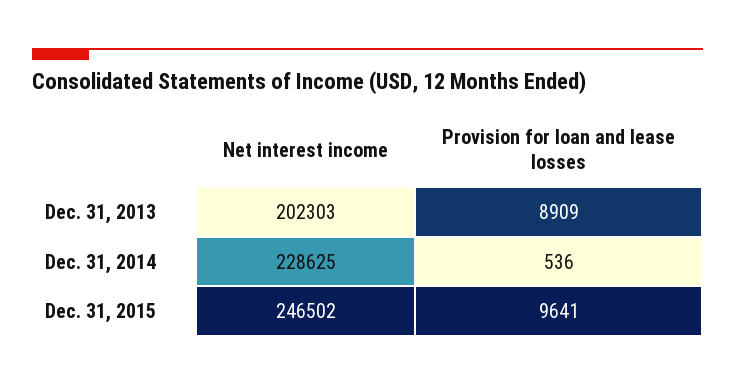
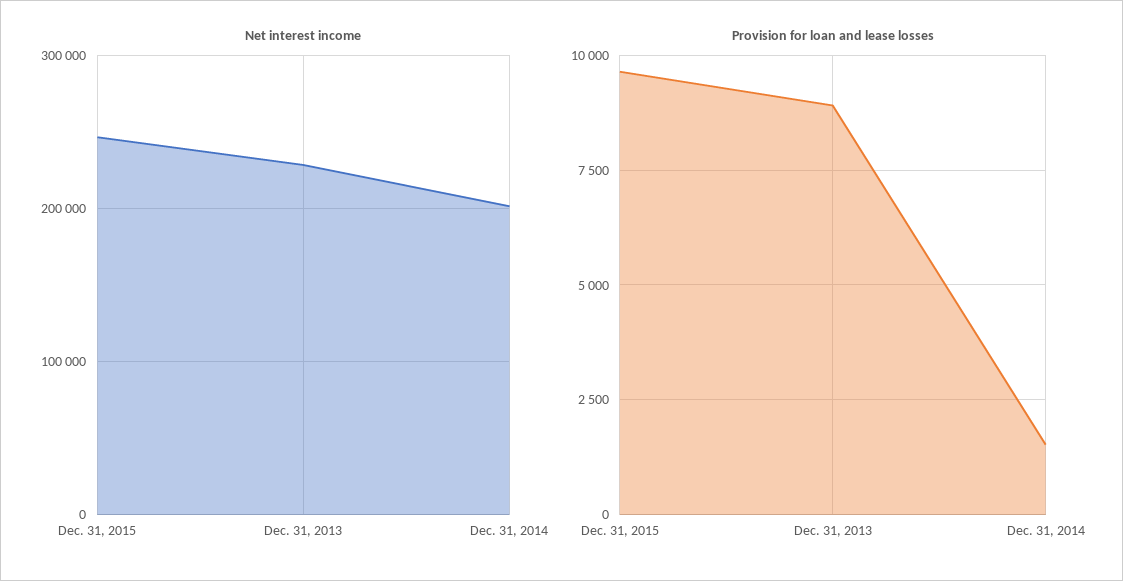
  {
    "Net interest income": {
-     "Dec. 31, 2013": 202303,
+     "Dec. 31, 2013": 230000,
-     "Dec. 31, 2014": 228625,
+     "Dec. 31, 2014": 200000,
      "Dec. 31, 2015": 246502
    },
    "Provision for loan and lease losses": {
      "Dec. 31, 2013": 8909,
-     "Dec. 31, 2014": 536,
+     "Dec. 31, 2014": 1500,
      "Dec. 31, 2015": 9641
    }
  }

